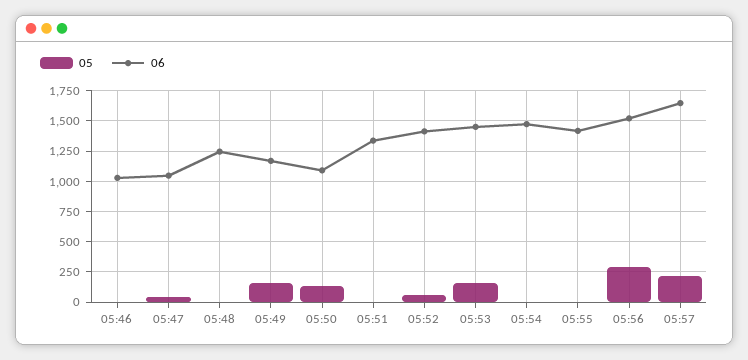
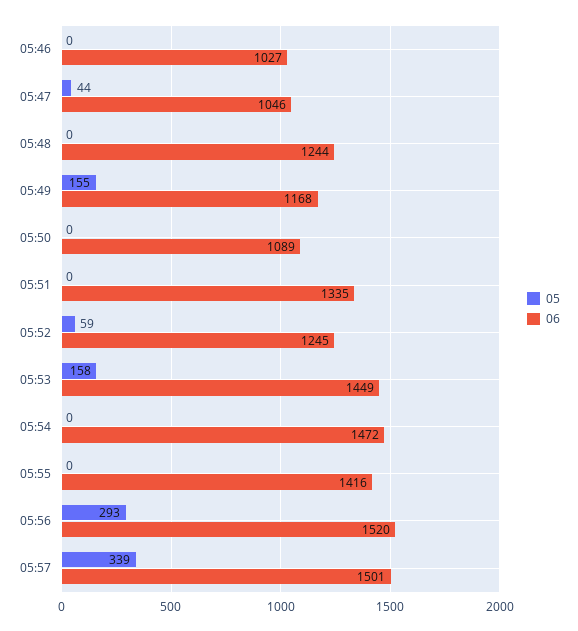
  {
    "05": {
      "05:46": 0,
      "05:47": 44,
      "05:48": 0,
      "05:49": 155,
-     "05:50": 150,
+     "05:50": 0,
      "05:51": 0,
      "05:52": 59,
      "05:53": 158,
      "05:54": 0,
      "05:55": 0,
      "05:56": 293,
-     "05:57": 200
+     "05:57": 339
    },
    "06": {
      "05:46": 1027,
      "05:47": 1046,
      "05:48": 1244,
      "05:49": 1168,
      "05:50": 1089,
      "05:51": 1335,
-     "05:52": 1400,
+     "05:52": 1245,
      "05:53": 1449,
      "05:54": 1472,
      "05:55": 1416,
      "05:56": 1520,
-     "05:57": 1650
+     "05:57": 1501
    }
  }

